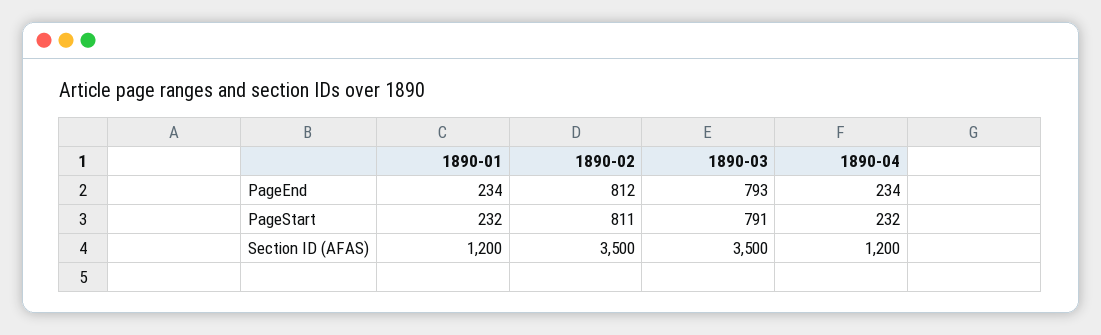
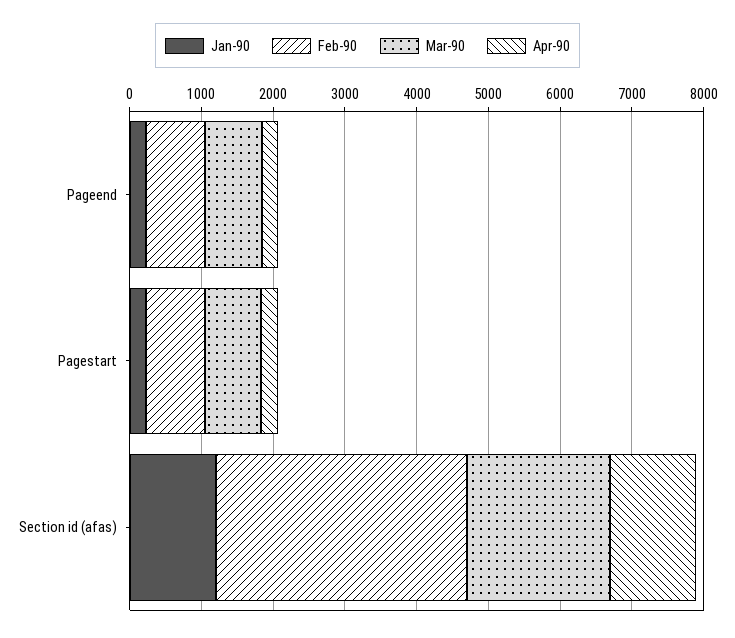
  {
    "1890-01": {
      "PageEnd": 234,
      "PageStart": 232,
      "Section ID (AFAS)": 1200
    },
    "1890-02": {
      "PageEnd": 812,
      "PageStart": 811,
      "Section ID (AFAS)": 3500
    },
    "1890-03": {
      "PageEnd": 793,
      "PageStart": 791,
-     "Section ID (AFAS)": 3500
+     "Section ID (AFAS)": 2000
    },
    "1890-04": {
      "PageEnd": 234,
      "PageStart": 232,
      "Section ID (AFAS)": 1200
    }
  }

